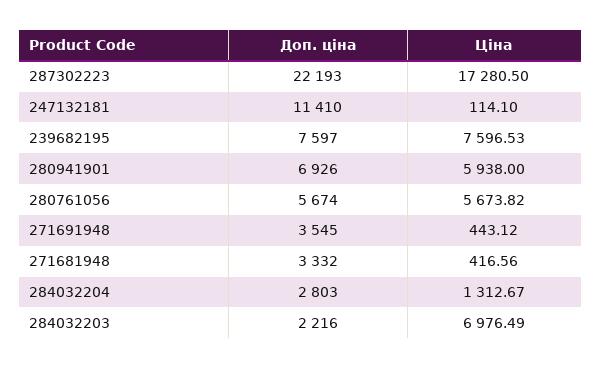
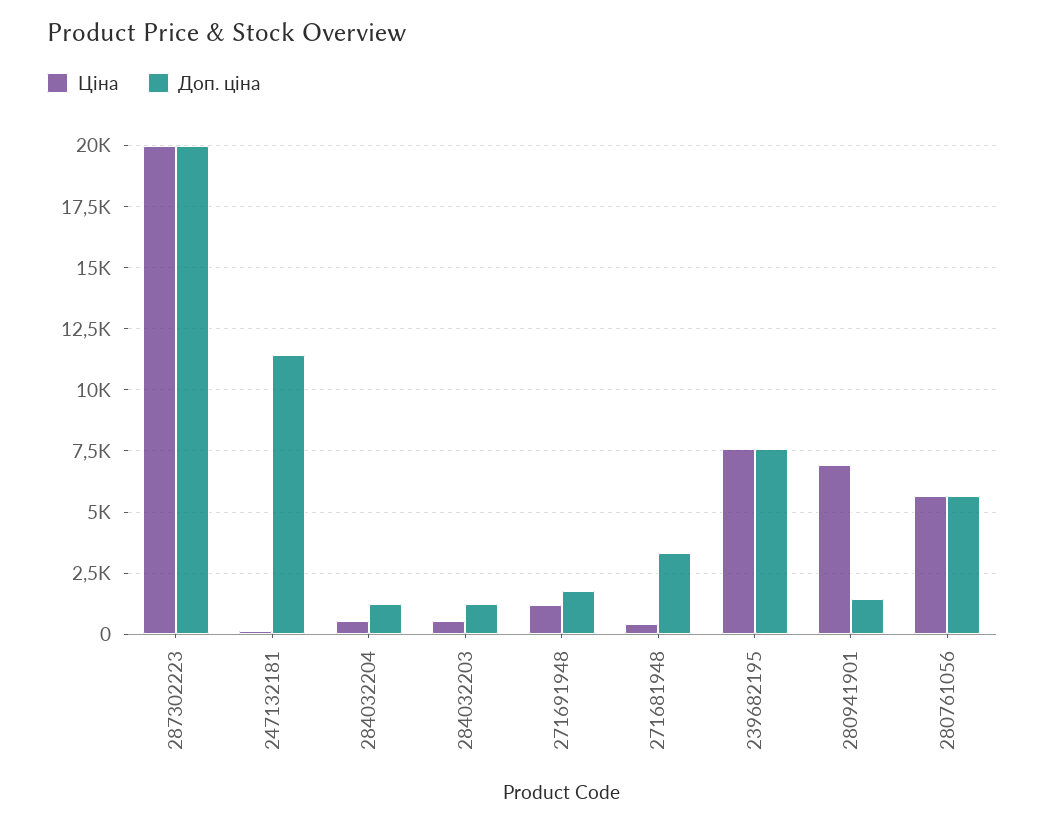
  {
    "Доп. ціна": {
-     "287302223": 22193,
+     "287302223": 20000,
      "247132181": 11410,
      "239682195": 7597,
-     "280941901": 6926,
+     "280941901": 1500,
      "280761056": 5674,
-     "271691948": 3545,
+     "271691948": 1750,
      "271681948": 3332,
-     "284032204": 2803,
+     "284032204": 1250,
-     "284032203": 2216
+     "284032203": 1250
    },
    "Ціна": {
-     "287302223": 17280.5,
+     "287302223": 20000,
      "247132181": 114.1,
      "239682195": 7596.53,
-     "280941901": 5938,
+     "280941901": 7000,
      "280761056": 5673.82,
-     "271691948": 443.12,
+     "271691948": 1250,
      "271681948": 416.56,
-     "284032204": 1312.67,
+     "284032204": 500,
-     "284032203": 6976.49
+     "284032203": 500
    }
  }

